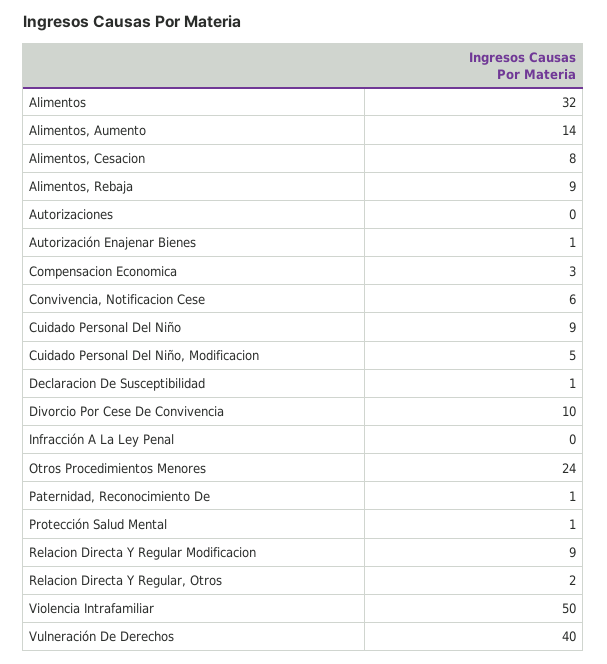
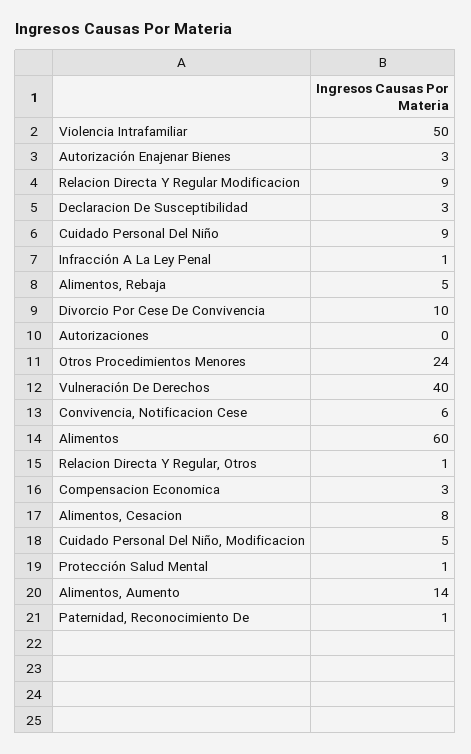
  {
-   "Alimentos": 32,
+   "Alimentos": 60,
    "Alimentos, Aumento": 14,
    "Alimentos, Cesacion": 8,
-   "Alimentos, Rebaja": 9,
+   "Alimentos, Rebaja": 5,
    "Autorizaciones": 0,
-   "Autorización Enajenar Bienes": 1,
+   "Autorización Enajenar Bienes": 3,
    "Compensacion Economica": 3,
    "Convivencia, Notificacion Cese": 6,
    "Cuidado Personal Del Niño": 9,
    "Cuidado Personal Del Niño, Modificacion": 5,
-   "Declaracion De Susceptibilidad": 1,
+   "Declaracion De Susceptibilidad": 3,
    "Divorcio Por Cese De Convivencia": 10,
-   "Infracción A La Ley Penal": 0,
+   "Infracción A La Ley Penal": 1,
    "Otros Procedimientos Menores": 24,
    "Paternidad, Reconocimiento De": 1,
    "Protección Salud Mental": 1,
    "Relacion Directa Y Regular Modificacion": 9,
-   "Relacion Directa Y Regular, Otros": 2,
+   "Relacion Directa Y Regular, Otros": 1,
    "Violencia Intrafamiliar": 50,
    "Vulneración De Derechos": 40
  }

